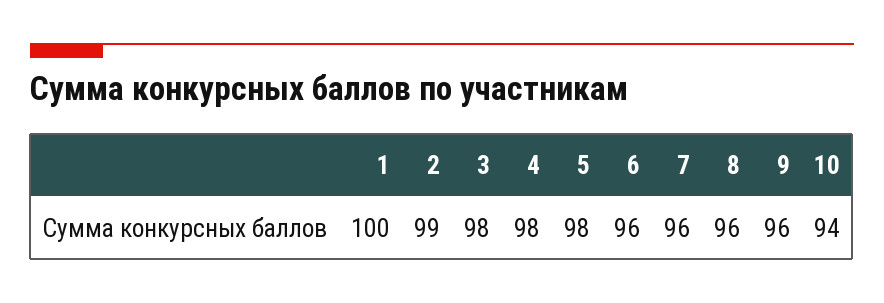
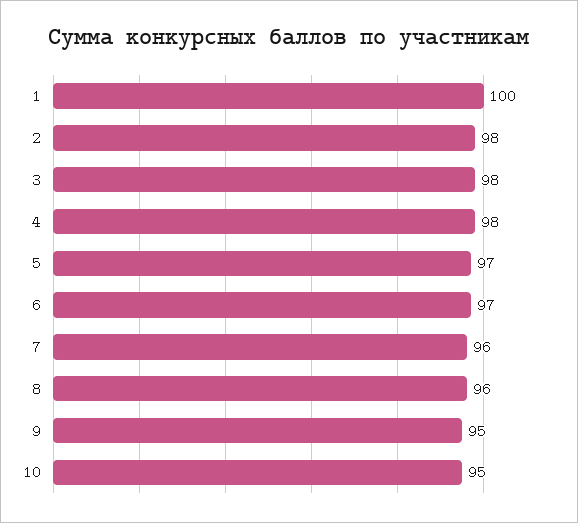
  {
    "1": 100,
-   "2": 99,
+   "2": 98,
    "3": 98,
    "4": 98,
-   "5": 98,
+   "5": 97,
-   "6": 96,
+   "6": 97,
    "7": 96,
    "8": 96,
-   "9": 96,
+   "9": 95,
-   "10": 94
+   "10": 95
  }

